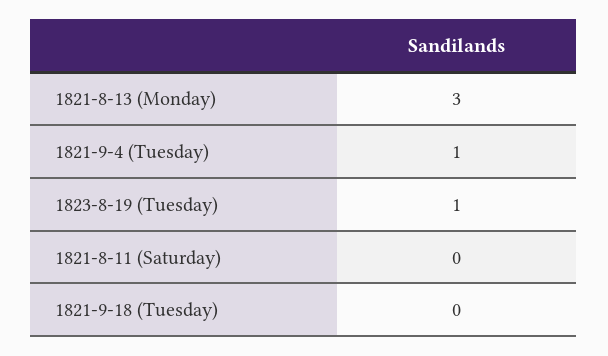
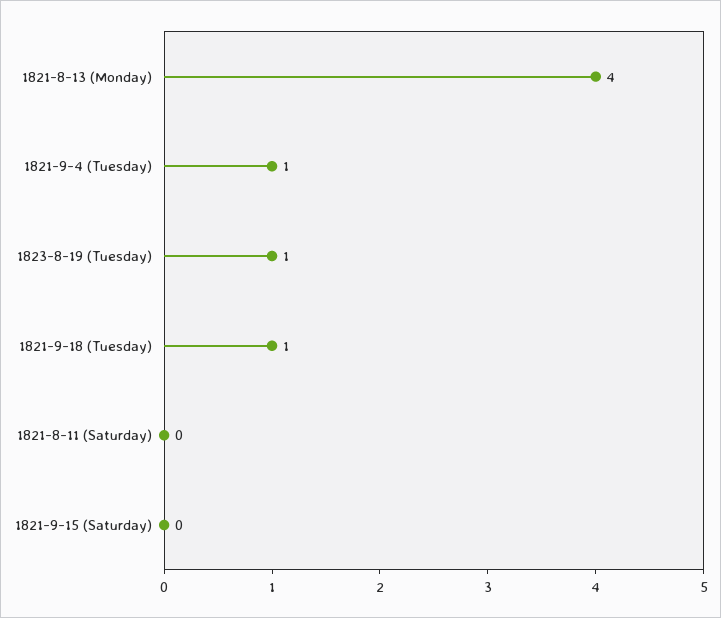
  {
-   "1821-8-13 (Monday)": 3,
+   "1821-8-13 (Monday)": 4,
    "1821-9-4 (Tuesday)": 1,
    "1823-8-19 (Tuesday)": 1,
    "1821-8-11 (Saturday)": 0,
-   "1821-9-18 (Tuesday)": 0
+   "1821-9-18 (Tuesday)": 1,
+   "1821-9-15 (Saturday)": 0
  }

